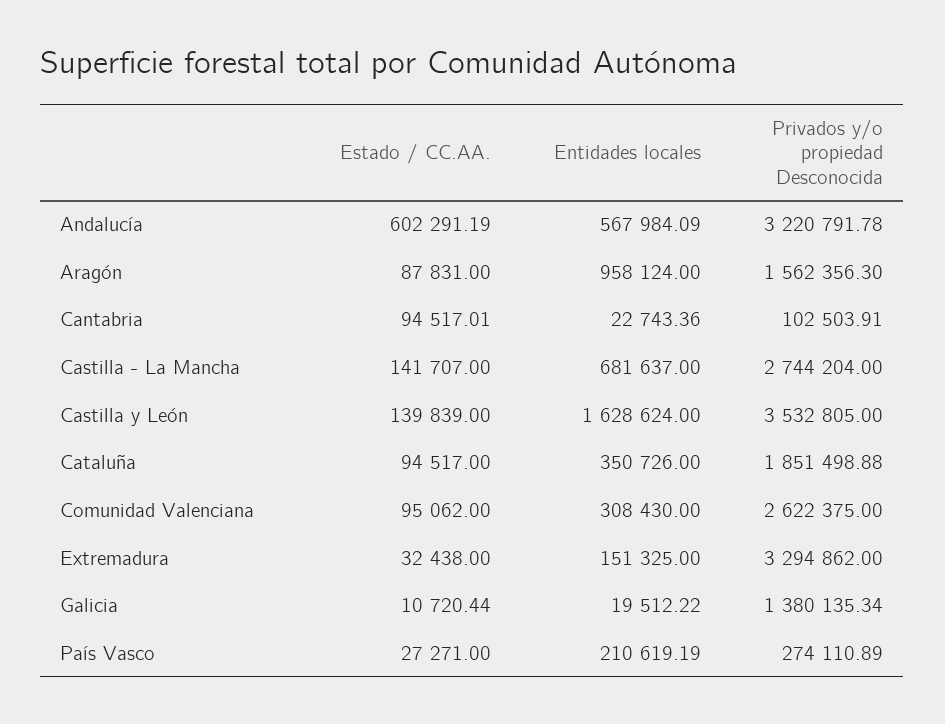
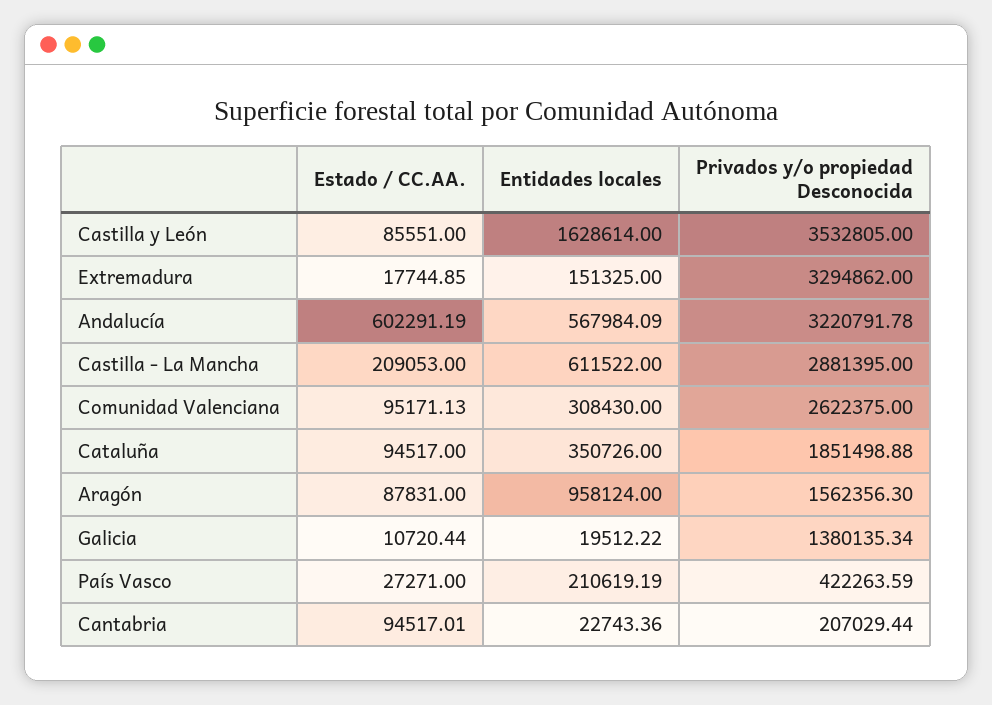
  {
    "Estado / CC.AA.": {
      "Andalucía": 602291.19,
      "Aragón": 87831,
      "Cantabria": 94517.01,
-     "Castilla - La Mancha": 141707,
+     "Castilla - La Mancha": 209053,
-     "Castilla y León": 139839,
+     "Castilla y León": 85551,
      "Cataluña": 94517,
-     "Comunidad Valenciana": 95062,
+     "Comunidad Valenciana": 95171.13,
-     "Extremadura": 32438,
+     "Extremadura": 17744.85,
      "Galicia": 10720.44,
      "País Vasco": 27271
    },
    "Entidades locales": {
      "Andalucía": 567984.09,
      "Aragón": 958124,
      "Cantabria": 22743.36,
-     "Castilla - La Mancha": 681637,
+     "Castilla - La Mancha": 611522,
-     "Castilla y León": 1628624,
+     "Castilla y León": 1628614,
      "Cataluña": 350726,
      "Comunidad Valenciana": 308430,
      "Extremadura": 151325,
      "Galicia": 19512.22,
      "País Vasco": 210619.19
    },
    "Privados y/o propiedad Desconocida": {
      "Andalucía": 3220791.78,
      "Aragón": 1562356.3,
-     "Cantabria": 102503.91,
+     "Cantabria": 207029.44,
-     "Castilla - La Mancha": 2744204,
+     "Castilla - La Mancha": 2881395,
      "Castilla y León": 3532805,
      "Cataluña": 1851498.88,
      "Comunidad Valenciana": 2622375,
      "Extremadura": 3294862,
      "Galicia": 1380135.34,
-     "País Vasco": 274110.89
+     "País Vasco": 422263.59
    }
  }

